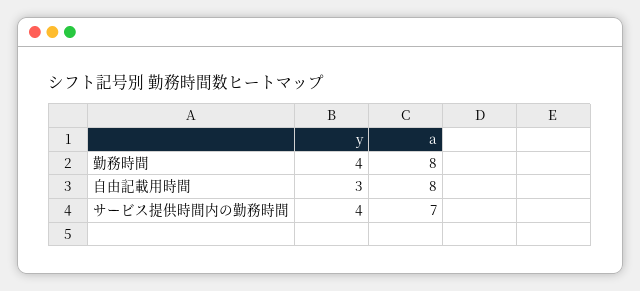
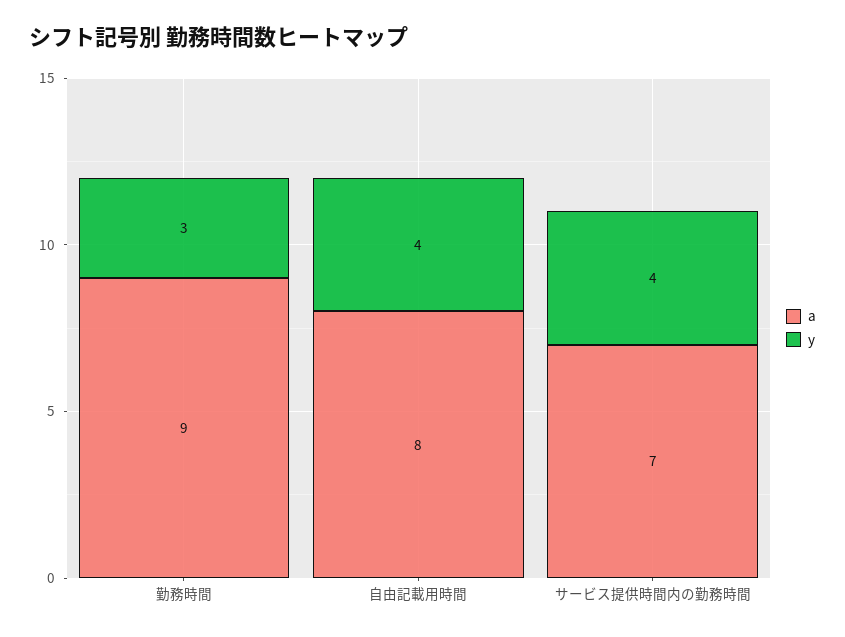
  {
    "y": {
-     "勤務時間": 4,
+     "勤務時間": 3,
-     "自由記載用時間": 3,
+     "自由記載用時間": 4,
      "サービス提供時間内の勤務時間": 4
    },
    "a": {
-     "勤務時間": 8,
+     "勤務時間": 9,
      "自由記載用時間": 8,
      "サービス提供時間内の勤務時間": 7
    }
  }

